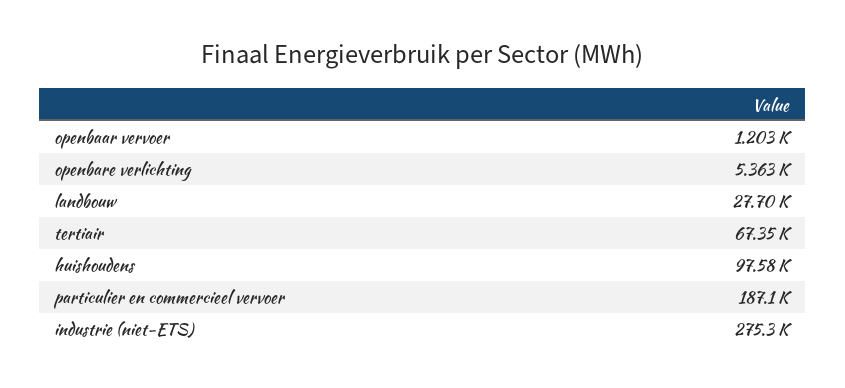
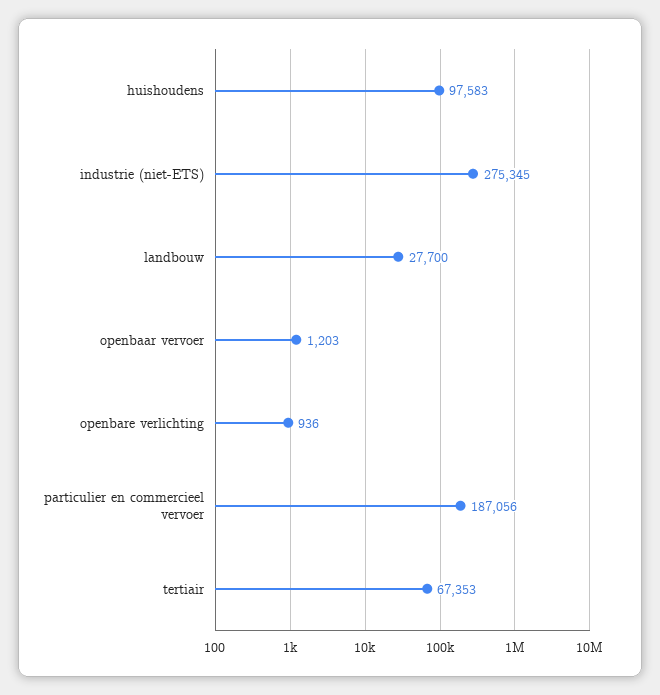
  {
    "openbaar vervoer": 1203,
-   "openbare verlichting": 5363,
+   "openbare verlichting": 936,
    "landbouw": 27700,
    "tertiair": 67353,
    "huishoudens": 97583,
    "particulier en commercieel vervoer": 187056,
    "industrie (niet-ETS)": 275345
  }

